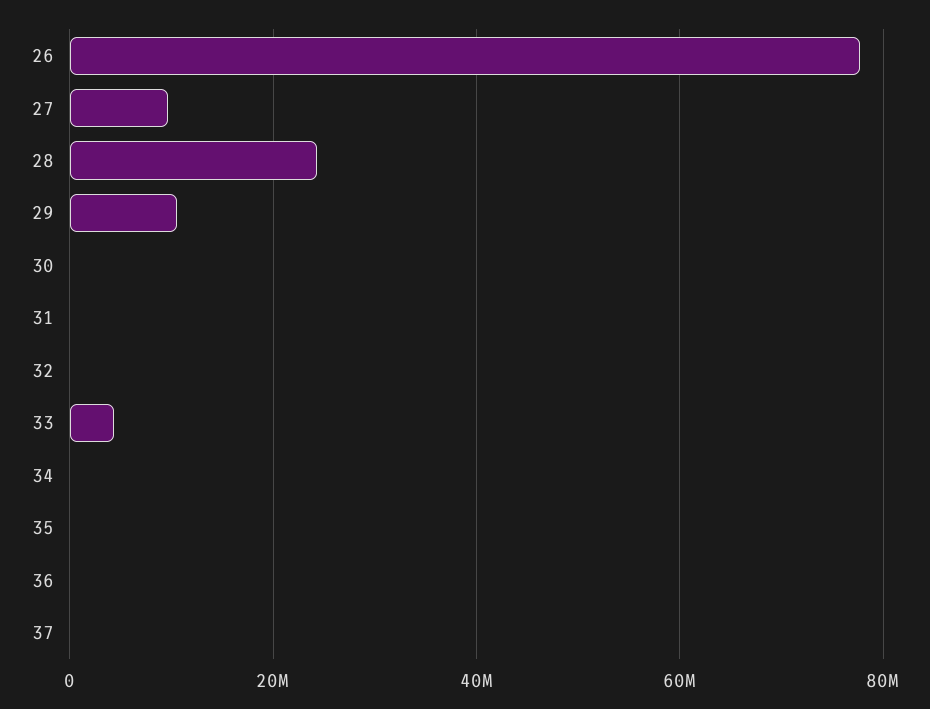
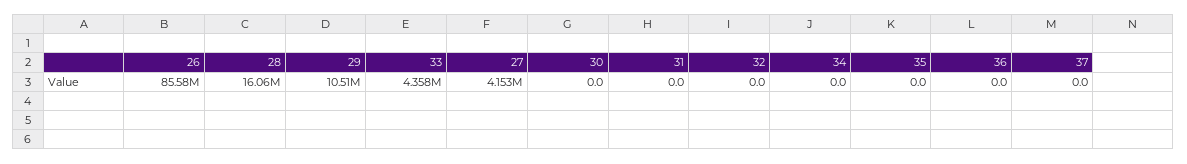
  {
-   "26": 78000000,
+   "26": 85580000,
-   "27": 10000000,
+   "27": 4153000,
-   "28": 24000000,
+   "28": 16060000,
    "29": 10510000,
    "30": 0,
    "31": 0,
    "32": 0,
    "33": 4358000,
    "34": 0,
    "35": 0,
    "36": 0,
    "37": 0
  }

